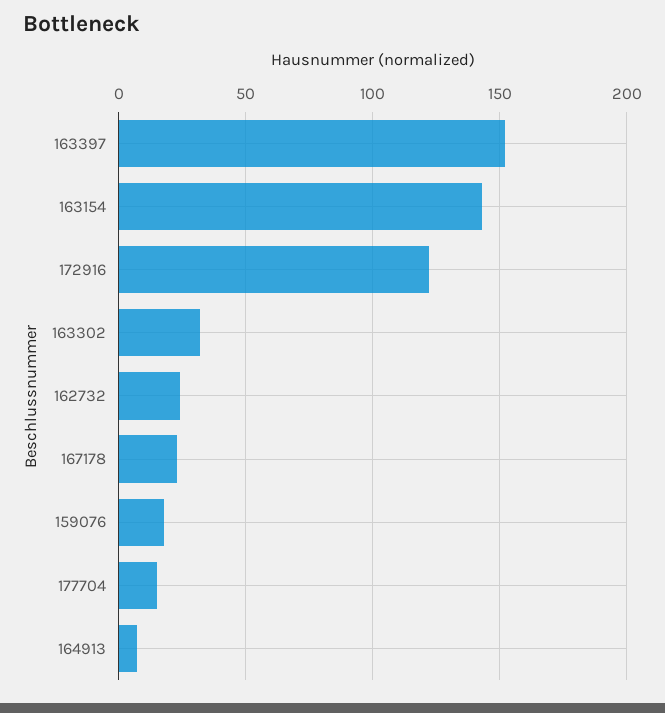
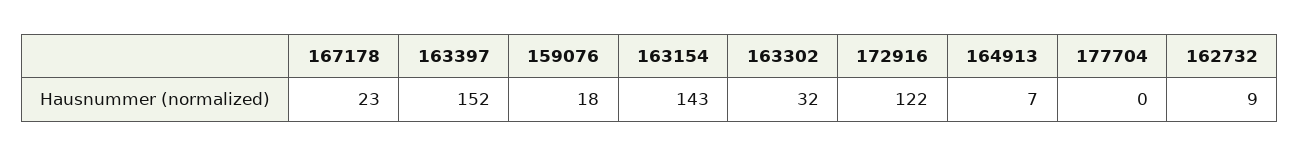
  {
    "163397": 152,
    "163154": 143,
    "172916": 122,
    "163302": 32,
-   "162732": 25,
+   "162732": 9,
    "167178": 23,
    "159076": 18,
-   "177704": 15,
+   "177704": 0,
    "164913": 7
  }

